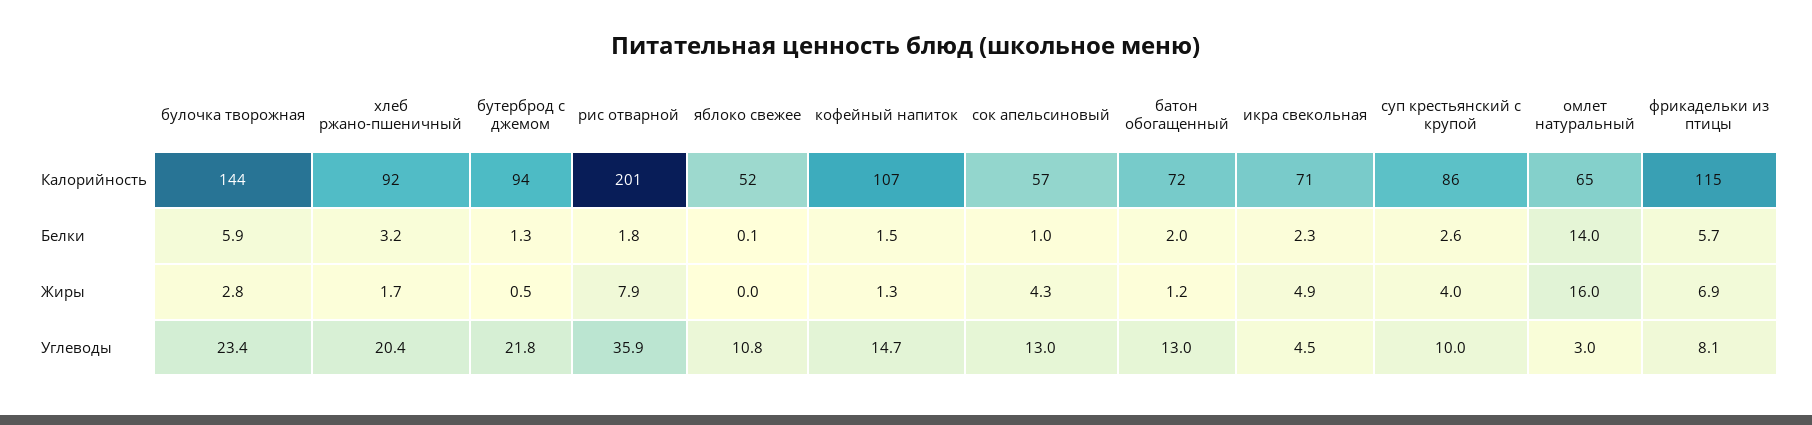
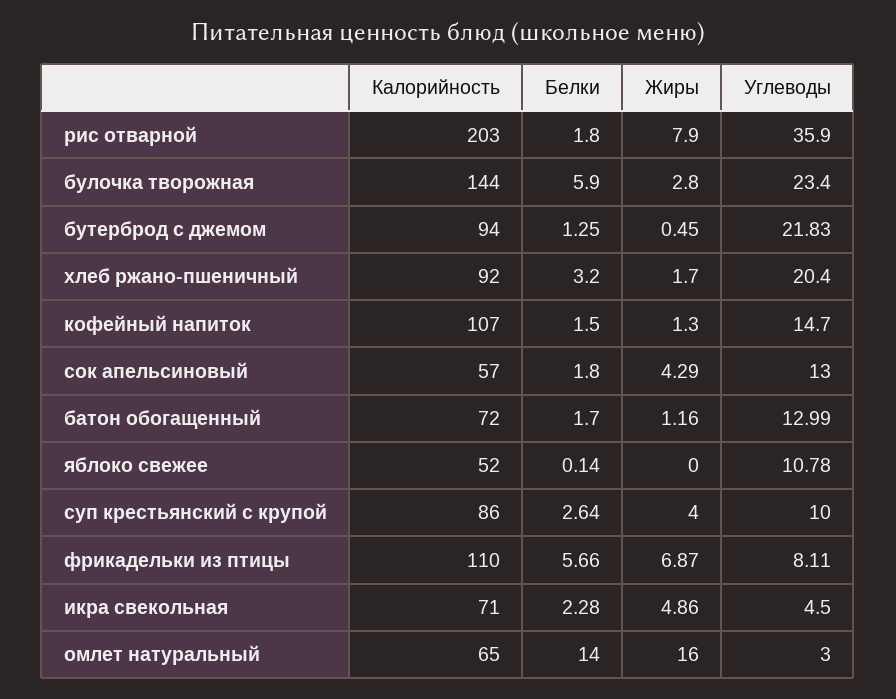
  {
    "булочка творожная": {
      "Калорийность": 144,
      "Белки": 5.9,
      "Жиры": 2.8,
      "Углеводы": 23.4
    },
    "хлеб ржано-пшеничный": {
      "Калорийность": 92,
      "Белки": 3.2,
      "Жиры": 1.7,
      "Углеводы": 20.4
    },
    "бутерброд с джемом": {
      "Калорийность": 94,
      "Белки": 1.25,
      "Жиры": 0.45,
      "Углеводы": 21.83
    },
    "рис отварной": {
-     "Калорийность": 201,
+     "Калорийность": 203,
      "Белки": 1.8,
      "Жиры": 7.9,
      "Углеводы": 35.9
    },
    "яблоко свежее": {
      "Калорийность": 52,
      "Белки": 0.14,
      "Жиры": 0,
      "Углеводы": 10.78
    },
    "кофейный напиток": {
      "Калорийность": 107,
      "Белки": 1.5,
      "Жиры": 1.3,
      "Углеводы": 14.7
    },
    "сок апельсиновый": {
      "Калорийность": 57,
-     "Белки": 1,
+     "Белки": 1.8,
      "Жиры": 4.29,
      "Углеводы": 13
    },
    "батон обогащенный": {
      "Калорийность": 72,
-     "Белки": 2,
+     "Белки": 1.7,
      "Жиры": 1.16,
      "Углеводы": 12.99
    },
    "икра свекольная": {
      "Калорийность": 71,
      "Белки": 2.28,
      "Жиры": 4.86,
      "Углеводы": 4.5
    },
    "суп крестьянский с крупой": {
      "Калорийность": 86,
      "Белки": 2.64,
      "Жиры": 4,
      "Углеводы": 10
    },
    "омлет натуральный": {
      "Калорийность": 65,
      "Белки": 14,
      "Жиры": 16,
      "Углеводы": 3
    },
    "фрикадельки из птицы": {
-     "Калорийность": 115,
+     "Калорийность": 110,
      "Белки": 5.66,
      "Жиры": 6.87,
      "Углеводы": 8.11
    }
  }

